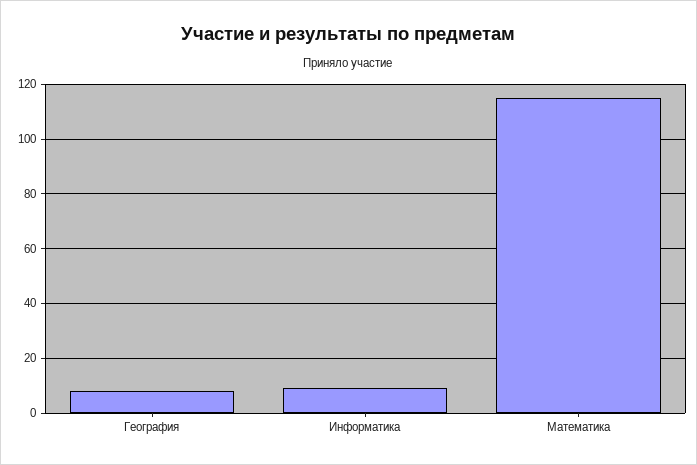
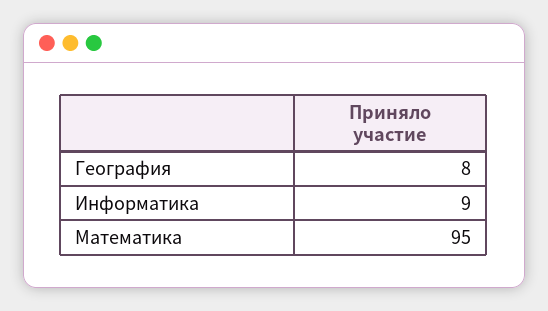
  {
    "География": 8,
    "Информатика": 9,
-   "Математика": 115
+   "Математика": 95
  }

